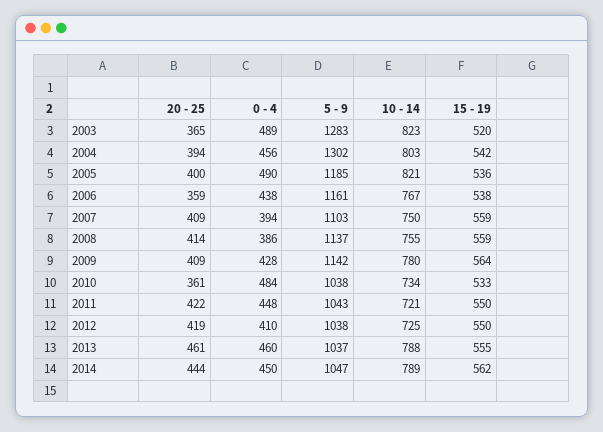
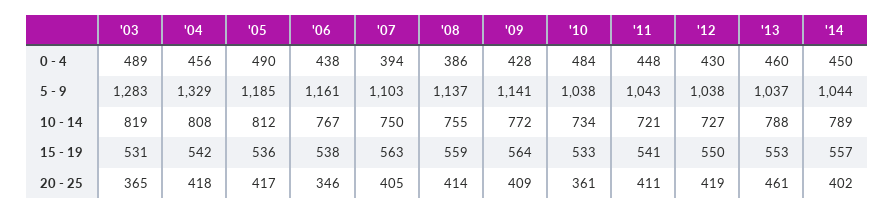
  {
    "20 - 25": {
      "2003": 365,
-     "2004": 394,
+     "2004": 418,
-     "2005": 400,
+     "2005": 417,
-     "2006": 359,
+     "2006": 346,
-     "2007": 409,
+     "2007": 405,
      "2008": 414,
      "2009": 409,
      "2010": 361,
-     "2011": 422,
+     "2011": 411,
      "2012": 419,
      "2013": 461,
-     "2014": 444
+     "2014": 402
    },
    "0 - 4": {
      "2003": 489,
      "2004": 456,
      "2005": 490,
      "2006": 438,
      "2007": 394,
      "2008": 386,
      "2009": 428,
      "2010": 484,
      "2011": 448,
-     "2012": 410,
+     "2012": 430,
      "2013": 460,
      "2014": 450
    },
    "5 - 9": {
      "2003": 1283,
-     "2004": 1302,
+     "2004": 1329,
      "2005": 1185,
      "2006": 1161,
      "2007": 1103,
      "2008": 1137,
-     "2009": 1142,
+     "2009": 1141,
      "2010": 1038,
      "2011": 1043,
      "2012": 1038,
      "2013": 1037,
-     "2014": 1047
+     "2014": 1044
    },
    "10 - 14": {
-     "2003": 823,
+     "2003": 819,
-     "2004": 803,
+     "2004": 808,
-     "2005": 821,
+     "2005": 812,
      "2006": 767,
      "2007": 750,
      "2008": 755,
-     "2009": 780,
+     "2009": 772,
      "2010": 734,
      "2011": 721,
-     "2012": 725,
+     "2012": 727,
      "2013": 788,
      "2014": 789
    },
    "15 - 19": {
-     "2003": 520,
+     "2003": 531,
      "2004": 542,
      "2005": 536,
      "2006": 538,
-     "2007": 559,
+     "2007": 563,
      "2008": 559,
      "2009": 564,
      "2010": 533,
-     "2011": 550,
+     "2011": 541,
      "2012": 550,
-     "2013": 555,
+     "2013": 553,
-     "2014": 562
+     "2014": 557
    }
  }

